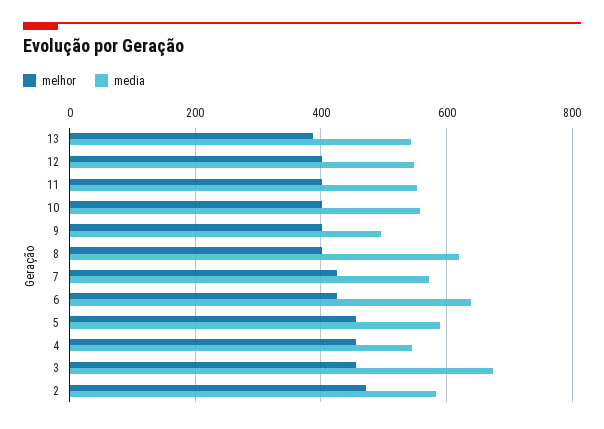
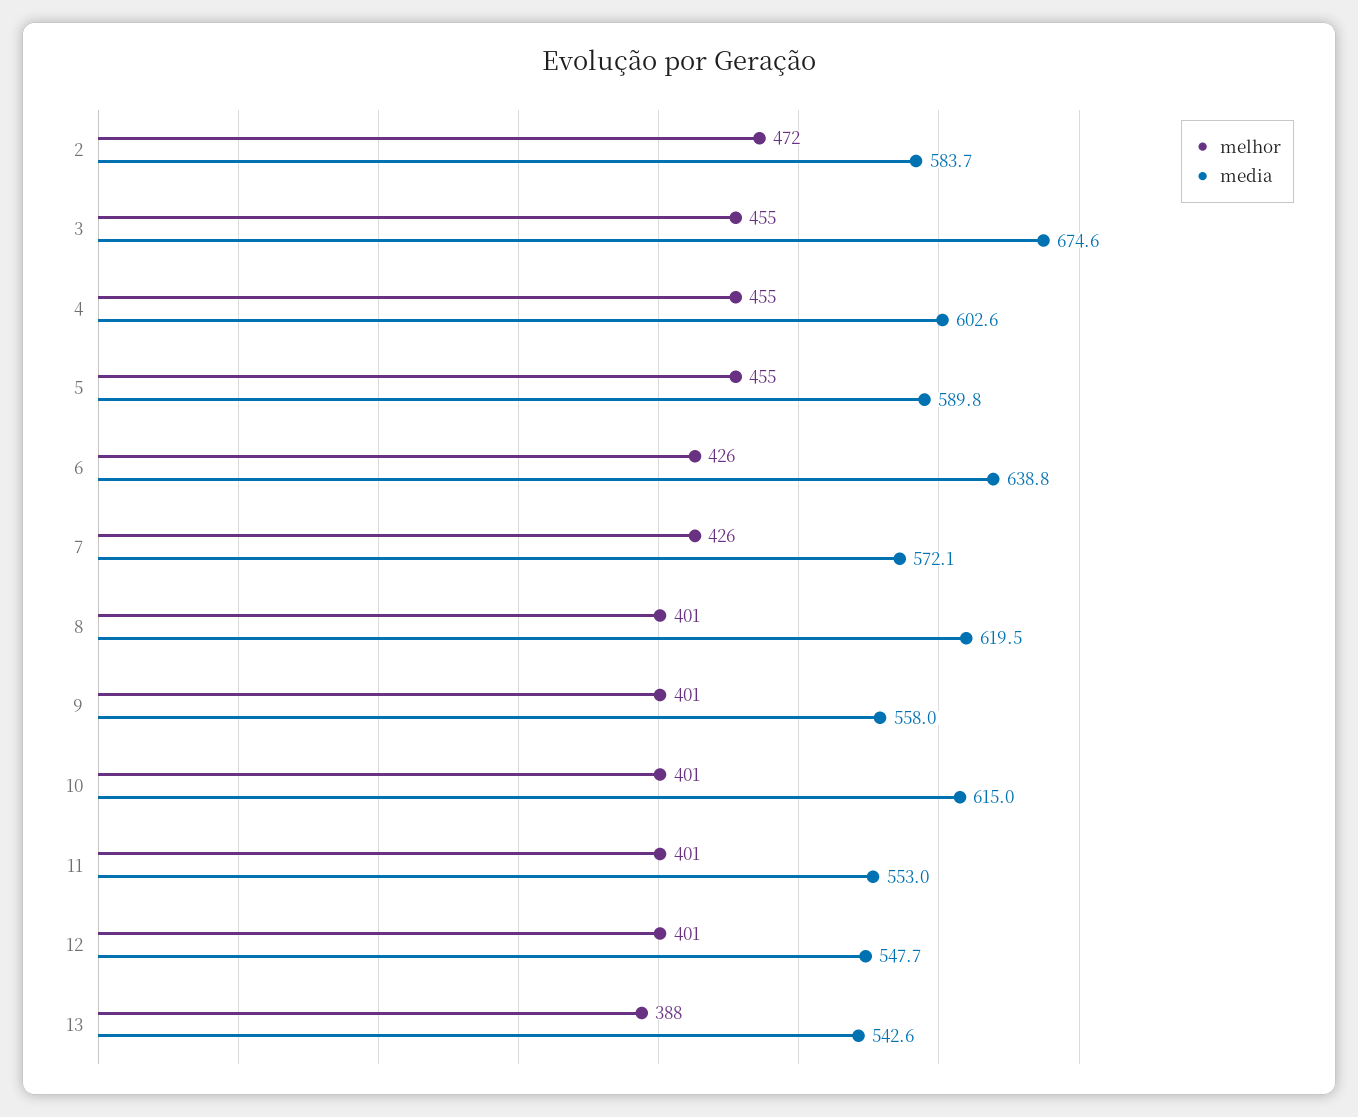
  {
    "melhor": {
      "13": 388,
      "12": 401,
      "11": 401,
      "10": 401,
      "9": 401,
      "8": 401,
      "7": 426,
      "6": 426,
      "5": 455,
      "4": 455,
      "3": 455,
      "2": 472
    },
    "media": {
      "13": 542.6,
      "12": 547.7,
      "11": 553,
-     "10": 560,
+     "10": 615,
-     "9": 500,
+     "9": 558,
      "8": 619.5,
      "7": 572.1,
      "6": 638.8,
      "5": 589.8,
-     "4": 540,
+     "4": 602.6,
      "3": 674.6,
      "2": 583.7
    }
  }

